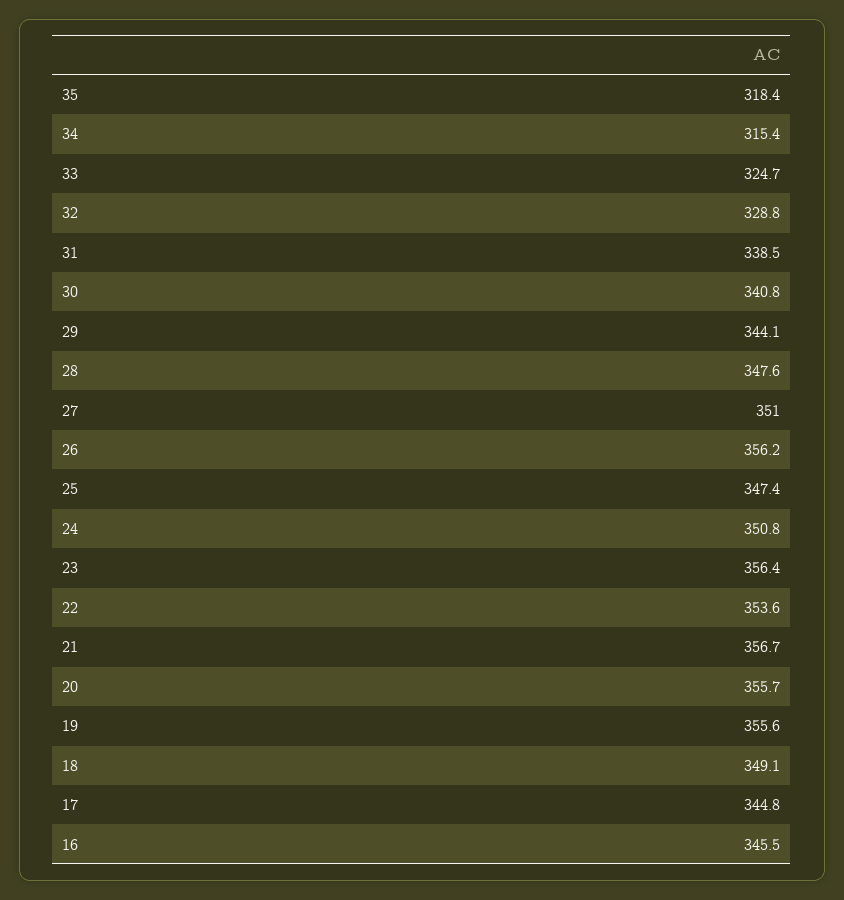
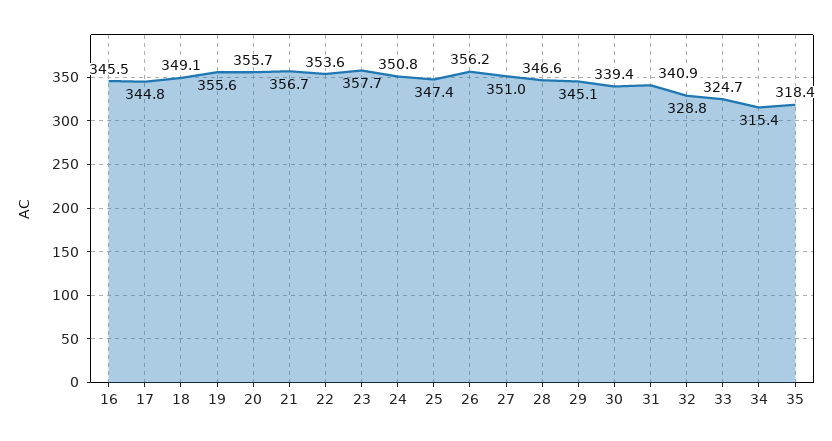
  {
    "35": 318.4,
    "34": 315.4,
    "33": 324.7,
    "32": 328.8,
-   "31": 338.5,
+   "31": 340.9,
-   "30": 340.8,
+   "30": 339.4,
-   "29": 344.1,
+   "29": 345.1,
-   "28": 347.6,
+   "28": 346.6,
    "27": 351,
    "26": 356.2,
    "25": 347.4,
    "24": 350.8,
-   "23": 356.4,
+   "23": 357.7,
    "22": 353.6,
    "21": 356.7,
    "20": 355.7,
    "19": 355.6,
    "18": 349.1,
    "17": 344.8,
    "16": 345.5
  }

